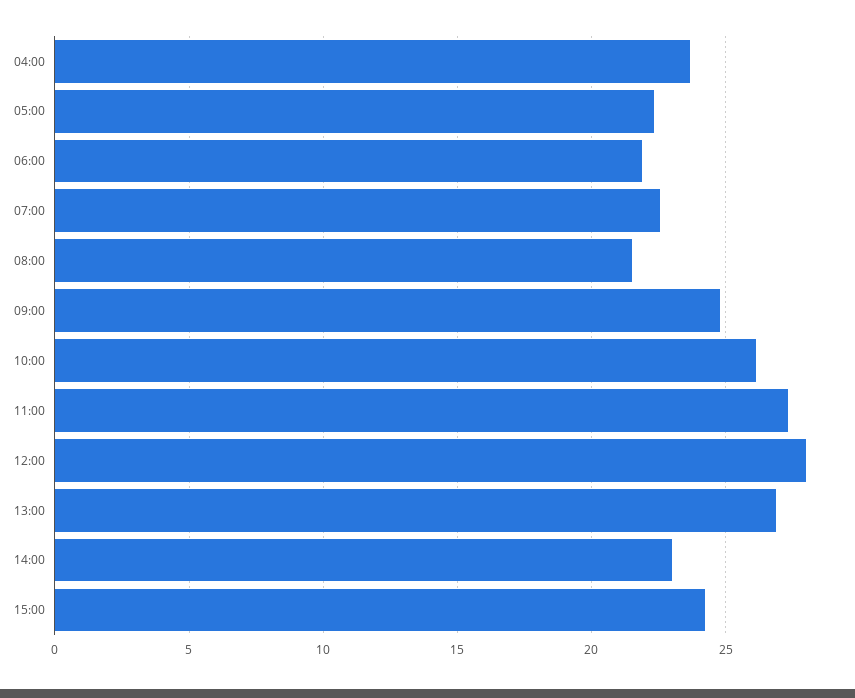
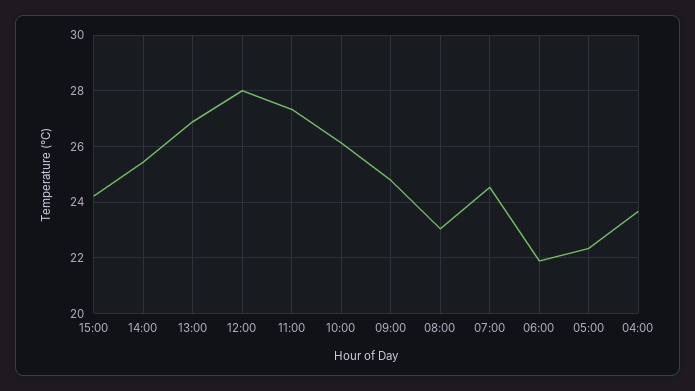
  {
    "04:00": 23.75,
    "05:00": 22.25,
    "06:00": 22,
-   "07:00": 22.5,
+   "07:00": 24.5,
-   "08:00": 21.5,
+   "08:00": 23,
    "09:00": 24.75,
    "10:00": 26,
    "11:00": 27.25,
    "12:00": 28,
    "13:00": 27,
-   "14:00": 23,
+   "14:00": 25.5,
    "15:00": 24.25
  }

